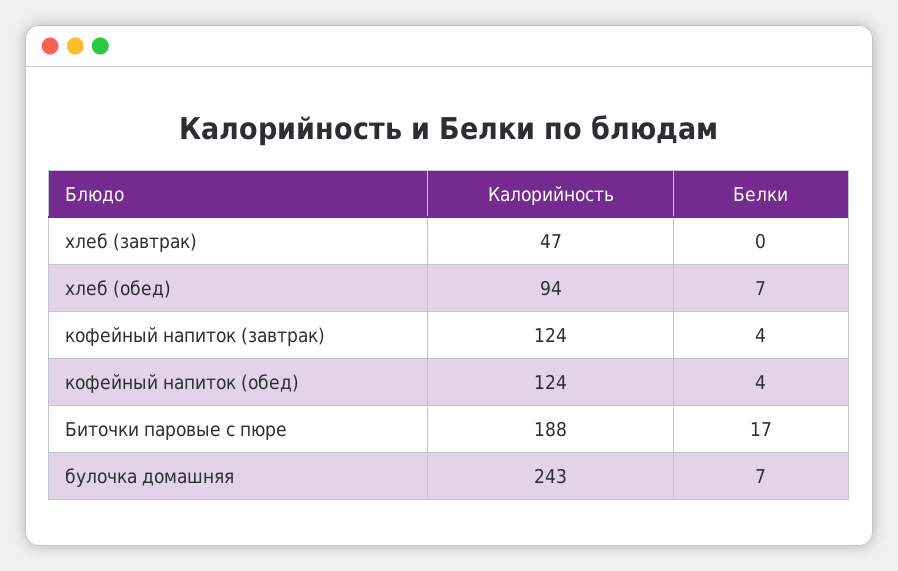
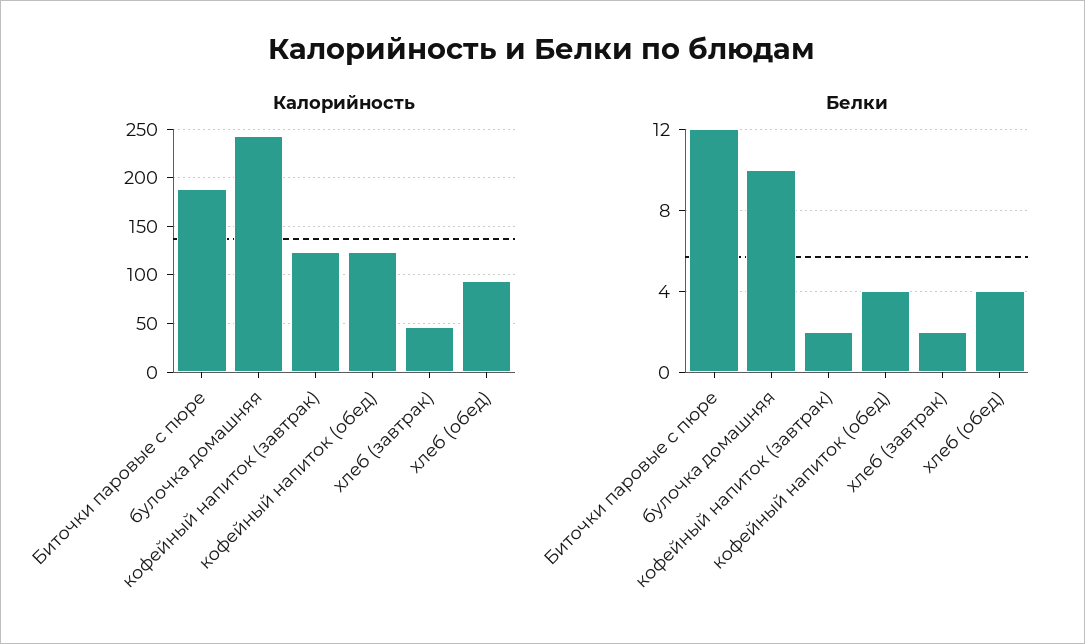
  {
    "Калорийность": {
      "хлеб (завтрак)": 47,
      "хлеб (обед)": 94,
      "кофейный напиток (завтрак)": 124,
      "кофейный напиток (обед)": 124,
      "Биточки паровые с пюре": 188,
      "булочка домашняя": 243
    },
    "Белки": {
-     "хлеб (завтрак)": 0,
+     "хлеб (завтрак)": 2,
-     "хлеб (обед)": 7,
+     "хлеб (обед)": 4,
-     "кофейный напиток (завтрак)": 4,
+     "кофейный напиток (завтрак)": 2,
      "кофейный напиток (обед)": 4,
-     "Биточки паровые с пюре": 17,
+     "Биточки паровые с пюре": 12,
-     "булочка домашняя": 7
+     "булочка домашняя": 10
    }
  }

